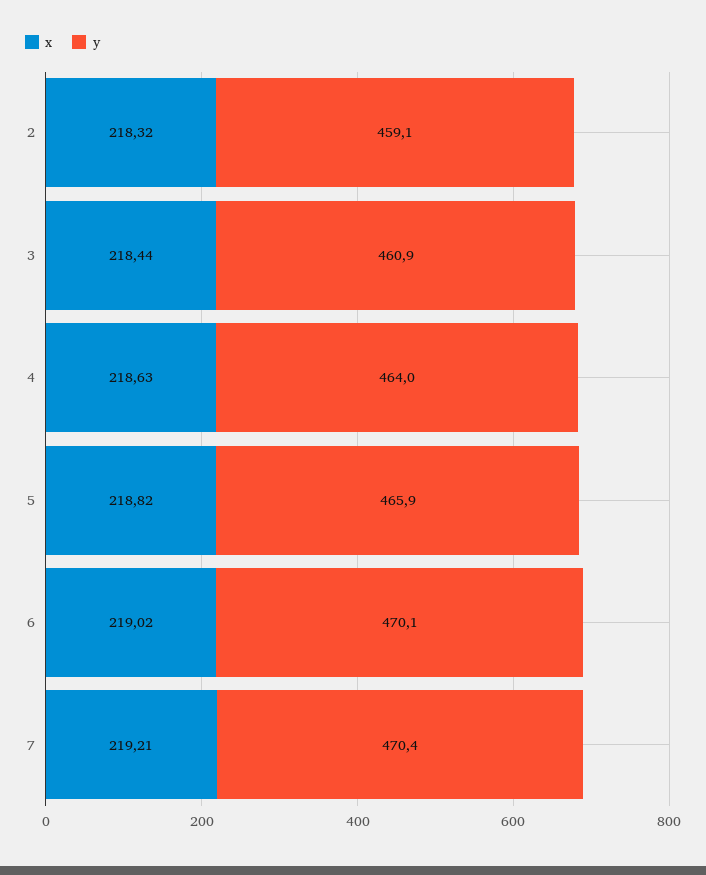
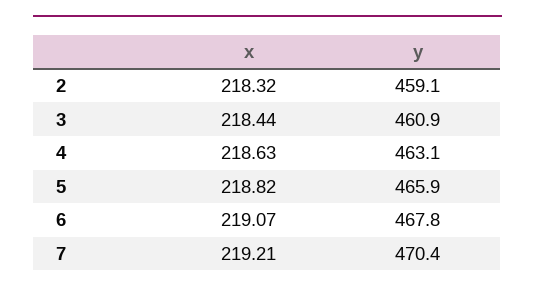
  {
    "x": {
      "2": 218.32,
      "3": 218.44,
      "4": 218.63,
      "5": 218.82,
-     "6": 219.02,
+     "6": 219.07,
      "7": 219.21
    },
    "y": {
      "2": 459.1,
      "3": 460.9,
-     "4": 464,
+     "4": 463.1,
      "5": 465.9,
-     "6": 470.1,
+     "6": 467.8,
      "7": 470.4
    }
  }

